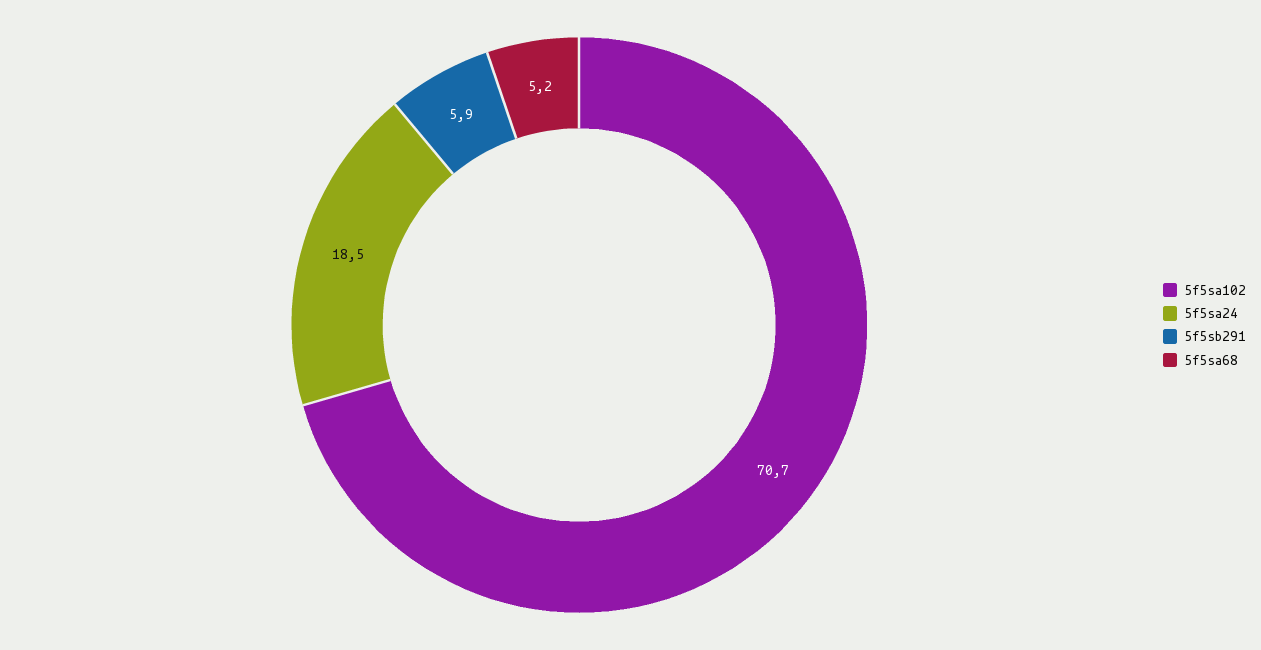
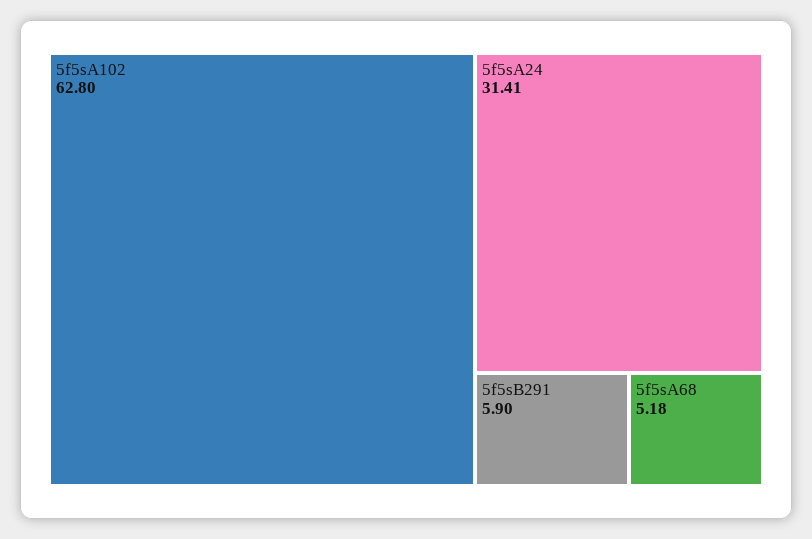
  {
-   "5f5sa102": 70.7,
+   "5f5sa102": 62.8,
-   "5f5sa24": 18.5,
+   "5f5sa24": 31.41,
    "5f5sb291": 5.9,
    "5f5sa68": 5.18
  }

